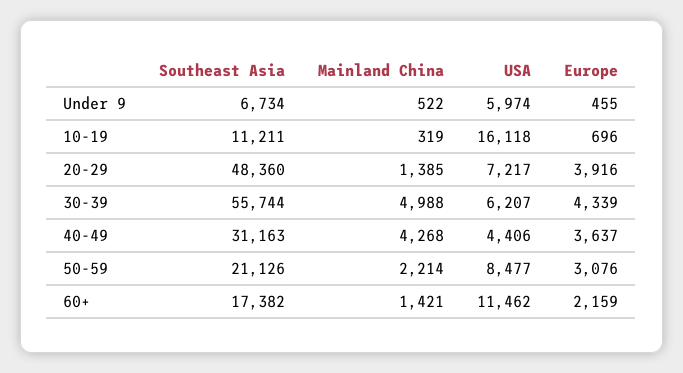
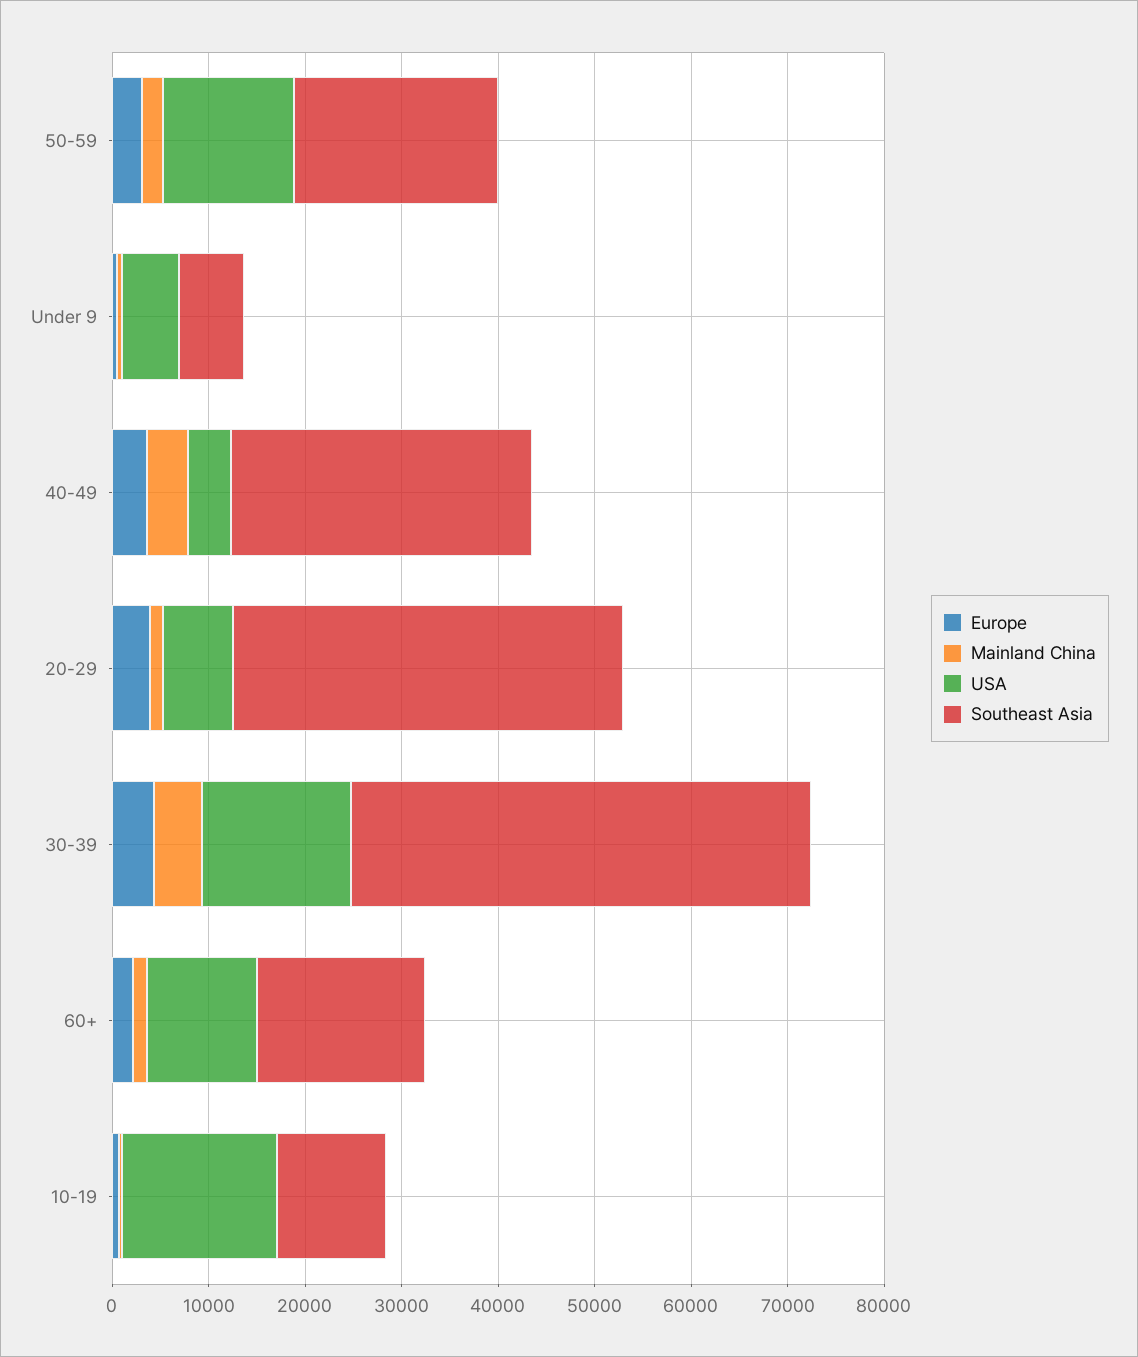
  {
    "Southeast Asia": {
      "Under 9": 6734,
      "10-19": 11211,
-     "20-29": 48360,
+     "20-29": 40000,
-     "30-39": 55744,
+     "30-39": 48000,
      "40-49": 31163,
      "50-59": 21126,
      "60+": 17382
    },
    "Mainland China": {
      "Under 9": 522,
      "10-19": 319,
      "20-29": 1385,
      "30-39": 4988,
      "40-49": 4268,
      "50-59": 2214,
      "60+": 1421
    },
    "USA": {
      "Under 9": 5974,
      "10-19": 16118,
      "20-29": 7217,
-     "30-39": 6207,
+     "30-39": 16000,
      "40-49": 4406,
-     "50-59": 8477,
+     "50-59": 14000,
      "60+": 11462
    },
    "Europe": {
      "Under 9": 455,
      "10-19": 696,
      "20-29": 3916,
      "30-39": 4339,
      "40-49": 3637,
      "50-59": 3076,
      "60+": 2159
    }
  }

